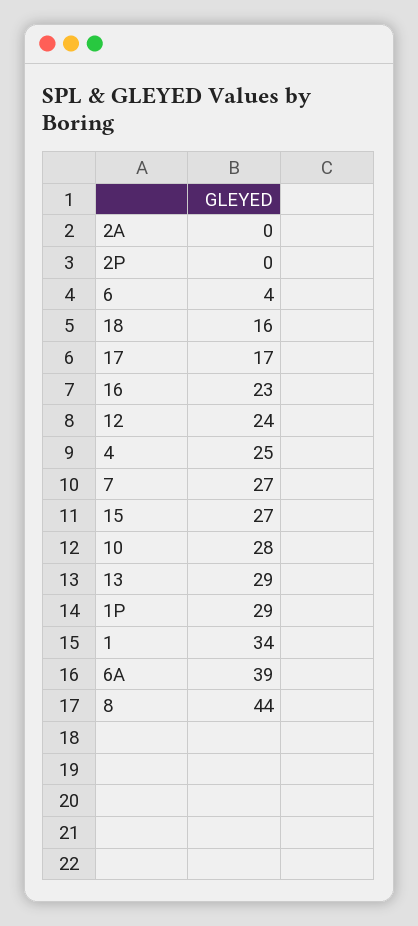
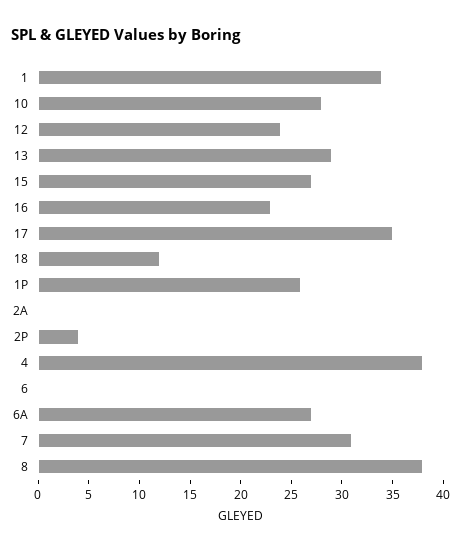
  {
    "2A": 0,
-   "2P": 0,
+   "2P": 4,
-   "6": 4,
+   "6": 0,
-   "18": 16,
+   "18": 12,
-   "17": 17,
+   "17": 35,
    "16": 23,
    "12": 24,
-   "4": 25,
+   "4": 38,
-   "7": 27,
+   "7": 31,
    "15": 27,
    "10": 28,
    "13": 29,
-   "1P": 29,
+   "1P": 26,
    "1": 34,
-   "6A": 39,
+   "6A": 27,
-   "8": 44
+   "8": 38
  }

